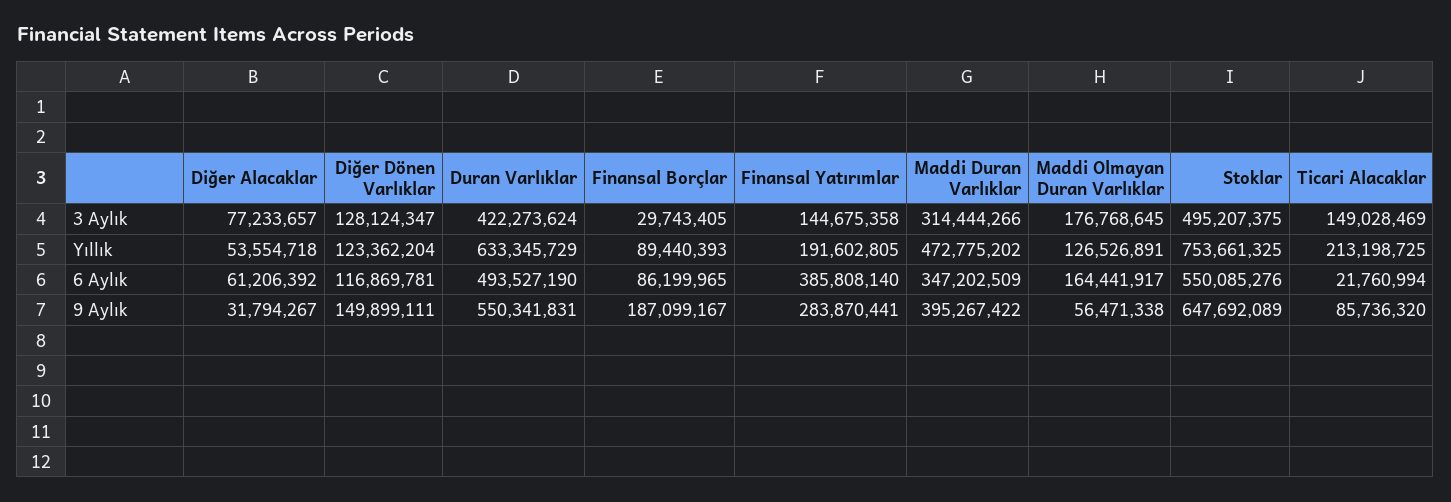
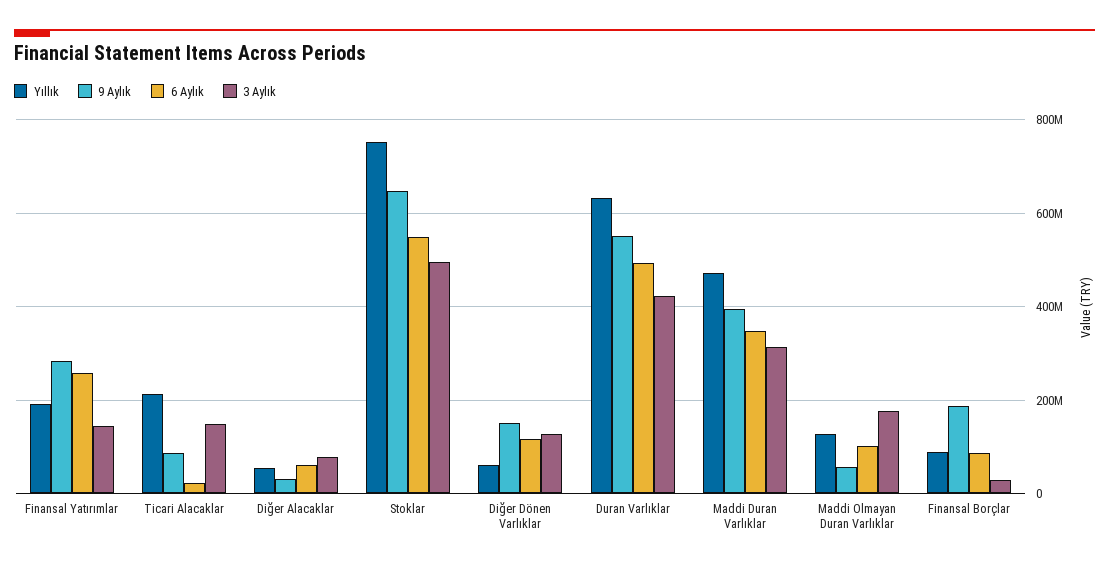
  {
    "3 Aylık": {
      "Diğer Alacaklar": 77233657,
      "Diğer Dönen Varlıklar": 128124347,
      "Duran Varlıklar": 422273624,
      "Finansal Borçlar": 29743405,
      "Finansal Yatırımlar": 144675358,
      "Maddi Duran Varlıklar": 314444266,
      "Maddi Olmayan Duran Varlıklar": 176768645,
      "Stoklar": 495207375,
      "Ticari Alacaklar": 149028469
    },
    "Yıllık": {
      "Diğer Alacaklar": 53554718,
-     "Diğer Dönen Varlıklar": 123362204,
+     "Diğer Dönen Varlıklar": 60000000,
      "Duran Varlıklar": 633345729,
      "Finansal Borçlar": 89440393,
      "Finansal Yatırımlar": 191602805,
      "Maddi Duran Varlıklar": 472775202,
      "Maddi Olmayan Duran Varlıklar": 126526891,
      "Stoklar": 753661325,
      "Ticari Alacaklar": 213198725
    },
    "6 Aylık": {
      "Diğer Alacaklar": 61206392,
      "Diğer Dönen Varlıklar": 116869781,
      "Duran Varlıklar": 493527190,
      "Finansal Borçlar": 86199965,
-     "Finansal Yatırımlar": 385808140,
+     "Finansal Yatırımlar": 260000000,
      "Maddi Duran Varlıklar": 347202509,
-     "Maddi Olmayan Duran Varlıklar": 164441917,
+     "Maddi Olmayan Duran Varlıklar": 100000000,
      "Stoklar": 550085276,
      "Ticari Alacaklar": 21760994
    },
    "9 Aylık": {
      "Diğer Alacaklar": 31794267,
      "Diğer Dönen Varlıklar": 149899111,
      "Duran Varlıklar": 550341831,
      "Finansal Borçlar": 187099167,
      "Finansal Yatırımlar": 283870441,
      "Maddi Duran Varlıklar": 395267422,
      "Maddi Olmayan Duran Varlıklar": 56471338,
      "Stoklar": 647692089,
      "Ticari Alacaklar": 85736320
    }
  }

